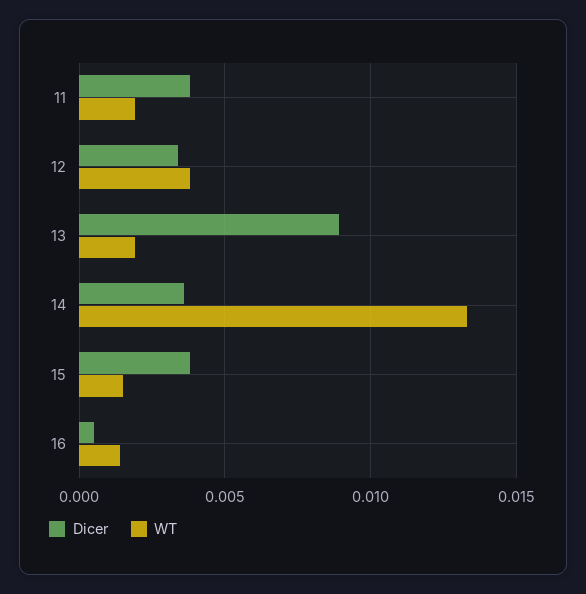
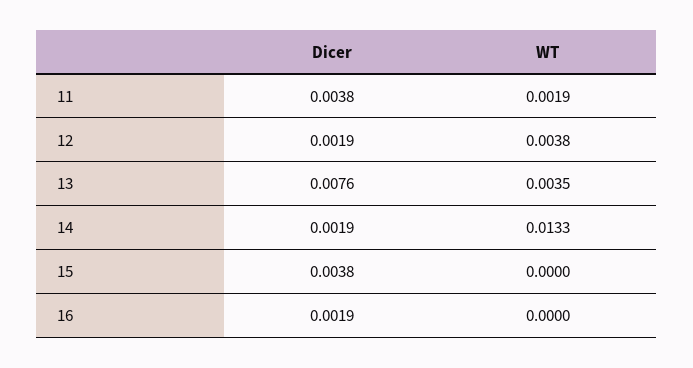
  {
    "Dicer": {
      "11": 0.0038,
-     "12": 0.0035,
+     "12": 0.0019,
-     "13": 0.009,
+     "13": 0.0076,
-     "14": 0.0035,
+     "14": 0.0019,
      "15": 0.0038,
-     "16": 0.0005
+     "16": 0.0019
    },
    "WT": {
      "11": 0.0019,
      "12": 0.0038,
-     "13": 0.002,
+     "13": 0.0035,
      "14": 0.0133,
-     "15": 0.0015,
+     "15": 0,
-     "16": 0.0015
+     "16": 0
    }
  }

